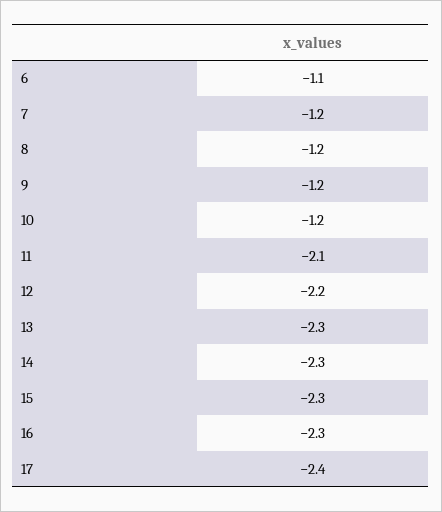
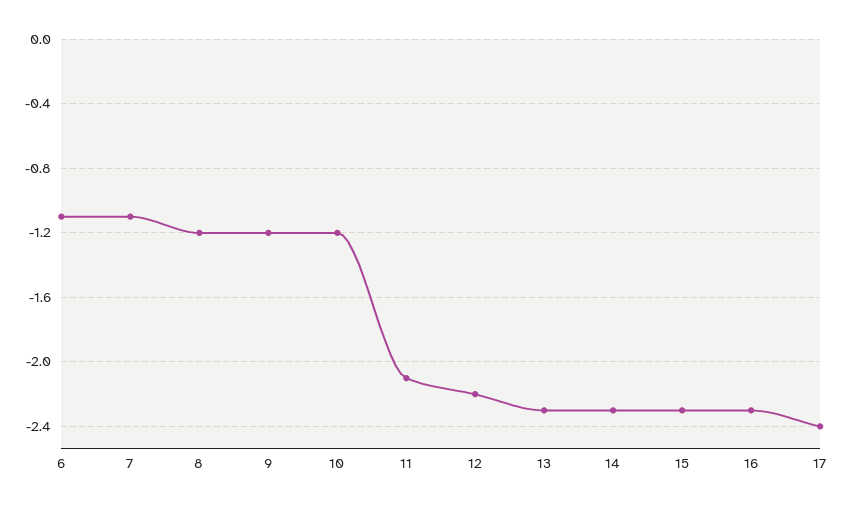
  {
    "6": -1.1,
-   "7": -1.2,
+   "7": -1.1,
    "8": -1.2,
    "9": -1.2,
    "10": -1.2,
    "11": -2.1,
    "12": -2.2,
    "13": -2.3,
    "14": -2.3,
    "15": -2.3,
    "16": -2.3,
    "17": -2.4
  }

